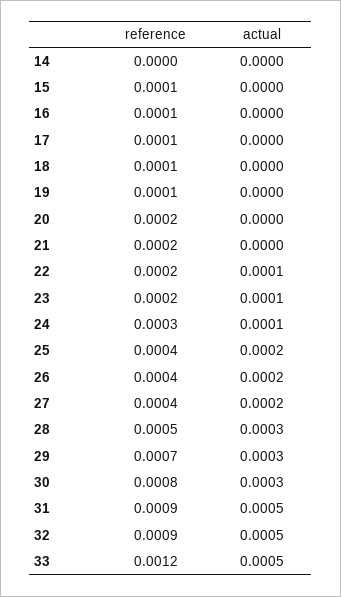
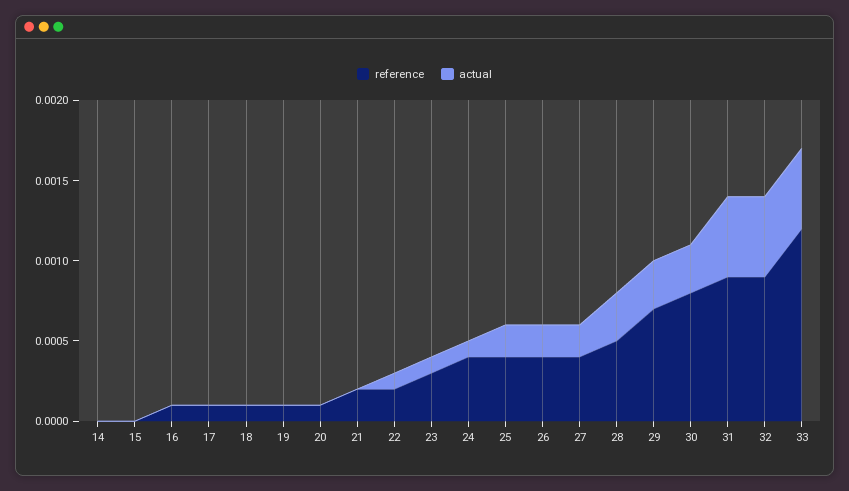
  {
    "reference": {
      "14": 0,
-     "15": 0.0001,
+     "15": 0,
      "16": 0.0001,
      "17": 0.0001,
      "18": 0.0001,
      "19": 0.0001,
-     "20": 0.0002,
+     "20": 0.0001,
      "21": 0.0002,
      "22": 0.0002,
-     "23": 0.0002,
+     "23": 0.0003,
-     "24": 0.0003,
+     "24": 0.0004,
      "25": 0.0004,
      "26": 0.0004,
      "27": 0.0004,
      "28": 0.0005,
      "29": 0.0007,
      "30": 0.0008,
      "31": 0.0009,
      "32": 0.0009,
      "33": 0.0012
    },
    "actual": {
      "14": 0,
      "15": 0,
      "16": 0,
      "17": 0,
      "18": 0,
      "19": 0,
      "20": 0,
      "21": 0,
      "22": 0.0001,
      "23": 0.0001,
      "24": 0.0001,
      "25": 0.0002,
      "26": 0.0002,
      "27": 0.0002,
      "28": 0.0003,
      "29": 0.0003,
      "30": 0.0003,
      "31": 0.0005,
      "32": 0.0005,
      "33": 0.0005
    }
  }

